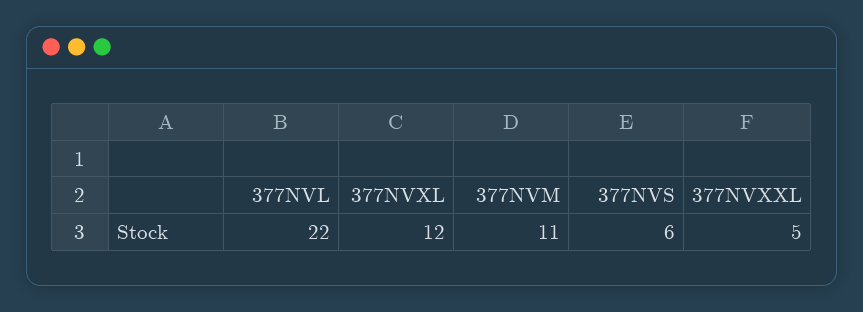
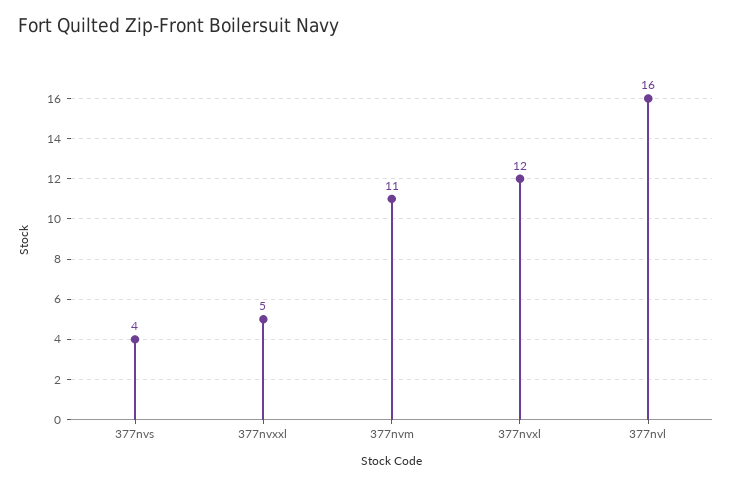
  {
-   "377NVL": 22,
+   "377NVL": 16,
    "377NVXL": 12,
    "377NVM": 11,
-   "377NVS": 6,
+   "377NVS": 4,
    "377NVXXL": 5
  }

